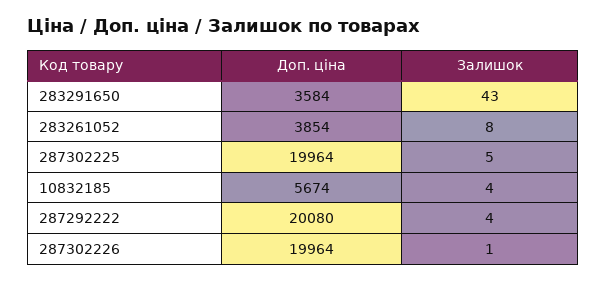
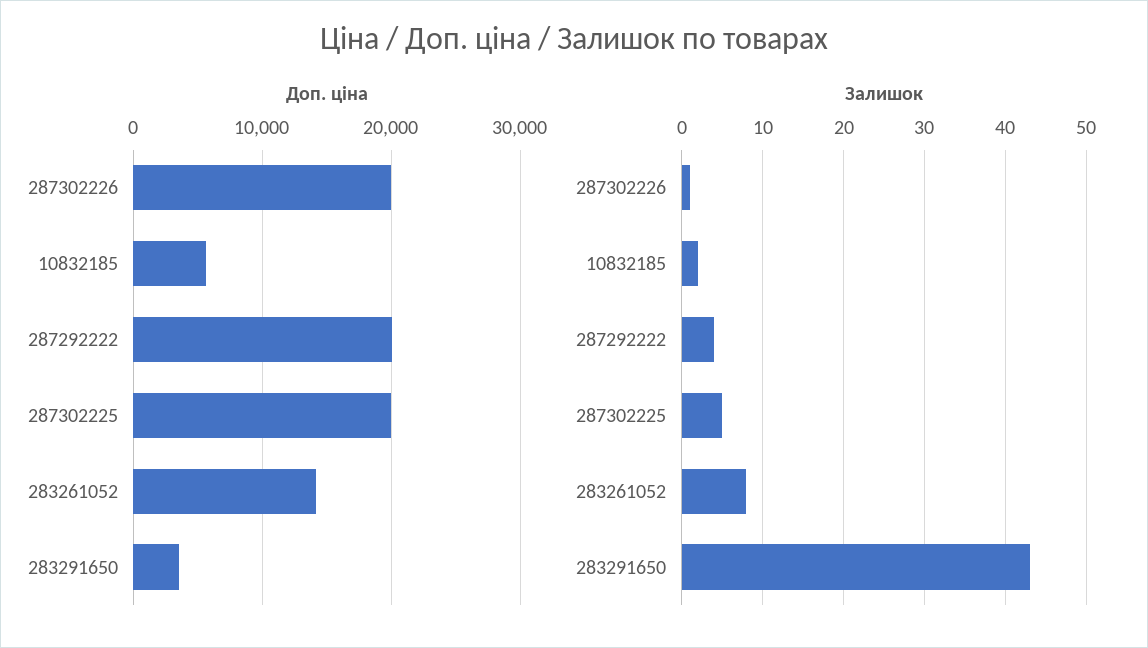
  {
    "Доп. ціна": {
      "283291650": 3584,
-     "283261052": 3854,
+     "283261052": 14000,
      "287302225": 19964,
      "10832185": 5674,
      "287292222": 20080,
      "287302226": 19964
    },
    "Залишок": {
      "283291650": 43,
      "283261052": 8,
      "287302225": 5,
-     "10832185": 4,
+     "10832185": 2,
      "287292222": 4,
      "287302226": 1
    }
  }

